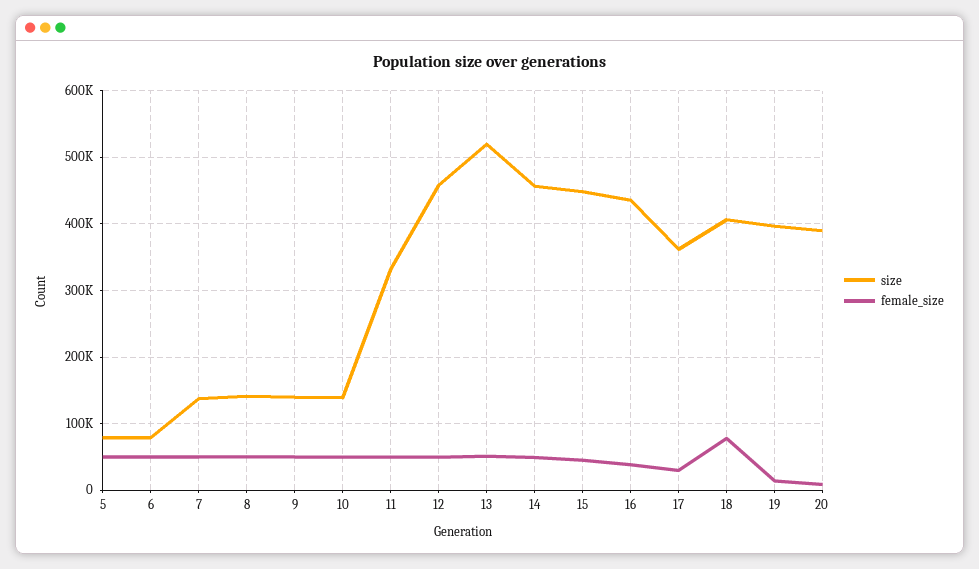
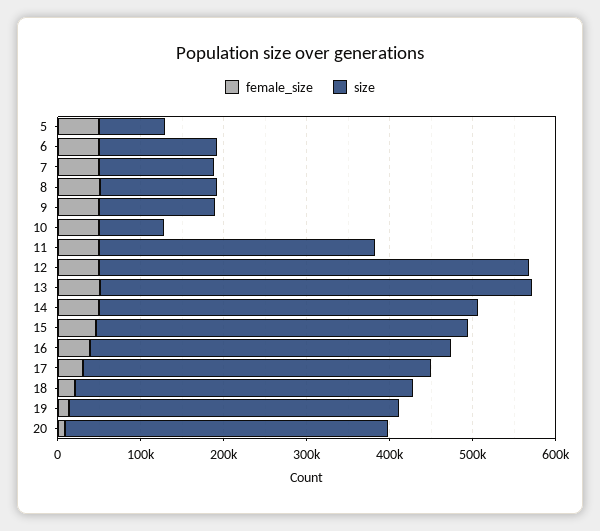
  {
    "size": {
      "5": 80000,
-     "6": 80000,
+     "6": 140000,
      "7": 140000,
      "8": 140000,
      "9": 140000,
-     "10": 140000,
+     "10": 80000,
      "11": 330000,
-     "12": 460000,
+     "12": 520000,
      "13": 520000,
      "14": 460000,
      "15": 450000,
      "16": 440000,
-     "17": 360000,
+     "17": 420000,
      "18": 410000,
      "19": 400000,
      "20": 390000
    },
    "female_size": {
      "5": 50000,
      "6": 50000,
      "7": 50000,
      "8": 50000,
      "9": 50000,
      "10": 50000,
      "11": 50000,
      "12": 50000,
      "13": 50000,
      "14": 50000,
      "15": 50000,
      "16": 40000,
      "17": 30000,
-     "18": 80000,
+     "18": 20000,
      "19": 10000,
      "20": 10000
    }
  }

